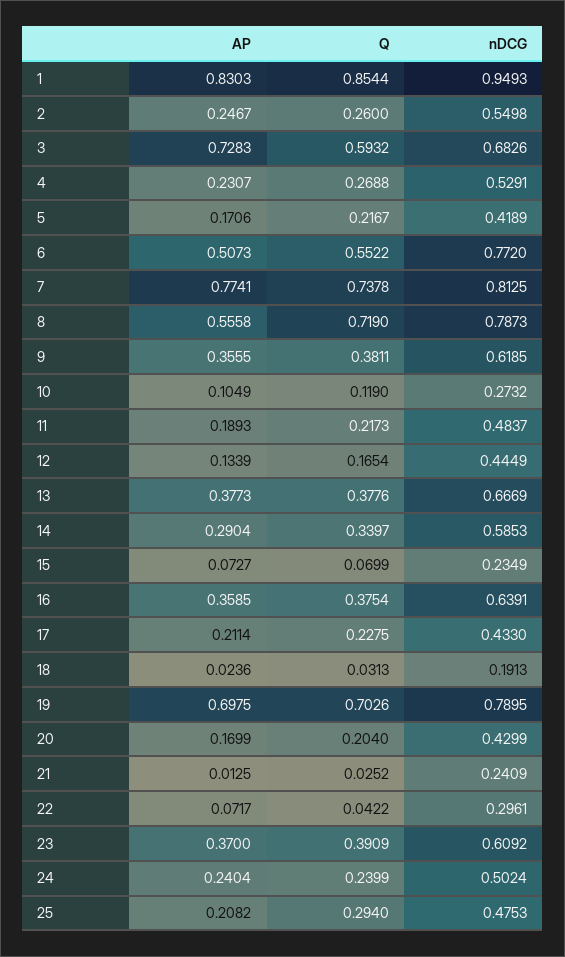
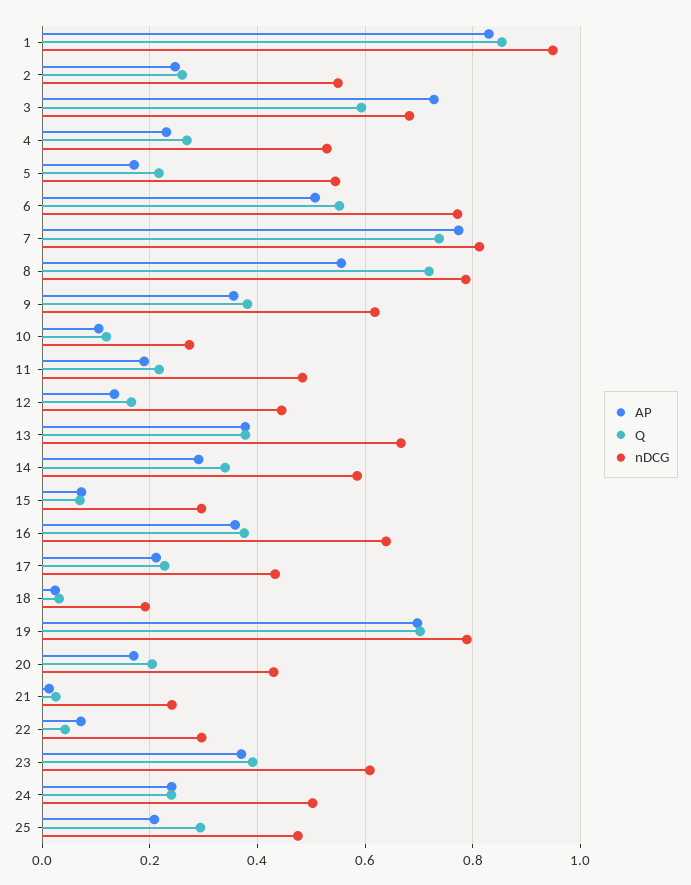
  {
    "AP": {
      "1": 0.8303,
      "2": 0.2467,
      "3": 0.7283,
      "4": 0.2307,
      "5": 0.1706,
      "6": 0.5073,
      "7": 0.7741,
      "8": 0.5558,
      "9": 0.3555,
      "10": 0.1049,
      "11": 0.1893,
      "12": 0.1339,
      "13": 0.3773,
      "14": 0.2904,
      "15": 0.0727,
      "16": 0.3585,
      "17": 0.2114,
      "18": 0.0236,
      "19": 0.6975,
      "20": 0.1699,
      "21": 0.0125,
      "22": 0.0717,
      "23": 0.37,
      "24": 0.2404,
      "25": 0.2082
    },
    "Q": {
      "1": 0.8544,
      "2": 0.26,
      "3": 0.5932,
      "4": 0.2688,
      "5": 0.2167,
      "6": 0.5522,
      "7": 0.7378,
      "8": 0.719,
      "9": 0.3811,
      "10": 0.119,
      "11": 0.2173,
      "12": 0.1654,
      "13": 0.3776,
      "14": 0.3397,
      "15": 0.0699,
      "16": 0.3754,
      "17": 0.2275,
      "18": 0.0313,
      "19": 0.7026,
      "20": 0.204,
      "21": 0.0252,
      "22": 0.0422,
      "23": 0.3909,
      "24": 0.2399,
      "25": 0.294
    },
    "nDCG": {
      "1": 0.9493,
      "2": 0.5498,
      "3": 0.6826,
      "4": 0.5291,
-     "5": 0.4189,
+     "5": 0.54,
      "6": 0.772,
      "7": 0.8125,
      "8": 0.7873,
      "9": 0.6185,
      "10": 0.2732,
      "11": 0.4837,
      "12": 0.4449,
      "13": 0.6669,
      "14": 0.5853,
-     "15": 0.2349,
+     "15": 0.3,
      "16": 0.6391,
      "17": 0.433,
      "18": 0.1913,
      "19": 0.7895,
      "20": 0.4299,
      "21": 0.2409,
      "22": 0.2961,
      "23": 0.6092,
      "24": 0.5024,
      "25": 0.4753
    }
  }

